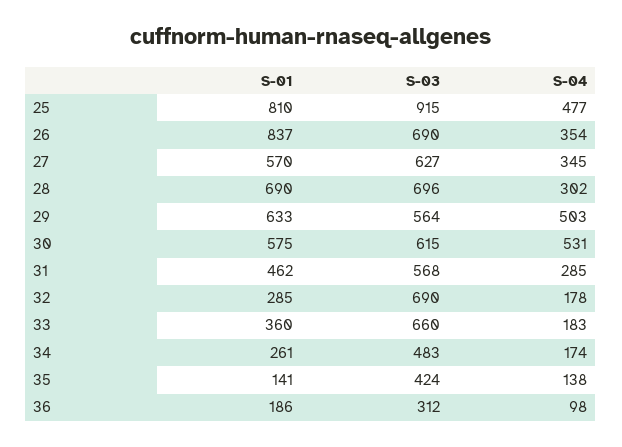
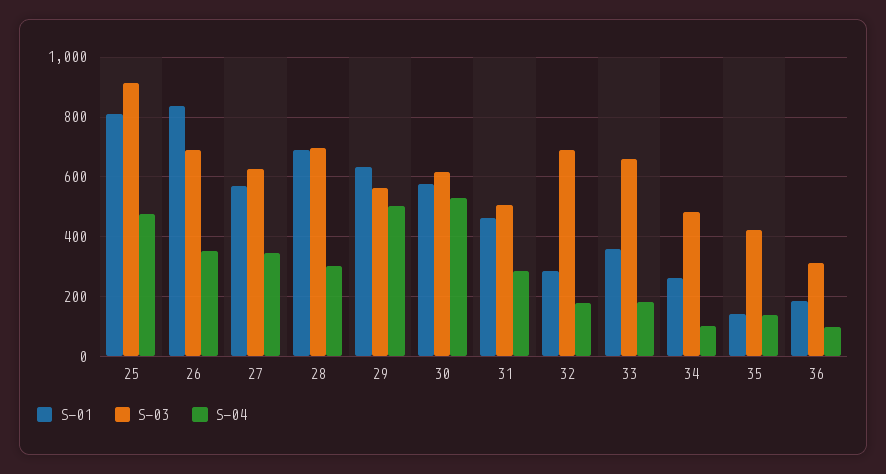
  {
    "S-01": {
      "25": 810,
      "26": 837,
      "27": 570,
      "28": 690,
      "29": 633,
      "30": 575,
      "31": 462,
      "32": 285,
      "33": 360,
      "34": 261,
      "35": 141,
      "36": 186
    },
    "S-03": {
      "25": 915,
      "26": 690,
      "27": 627,
      "28": 696,
      "29": 564,
      "30": 615,
-     "31": 568,
+     "31": 500,
      "32": 690,
      "33": 660,
      "34": 483,
      "35": 424,
      "36": 312
    },
    "S-04": {
      "25": 477,
      "26": 354,
      "27": 345,
      "28": 302,
      "29": 503,
      "30": 531,
      "31": 285,
      "32": 178,
      "33": 183,
-     "34": 174,
+     "34": 100,
      "35": 138,
      "36": 98
    }
  }

